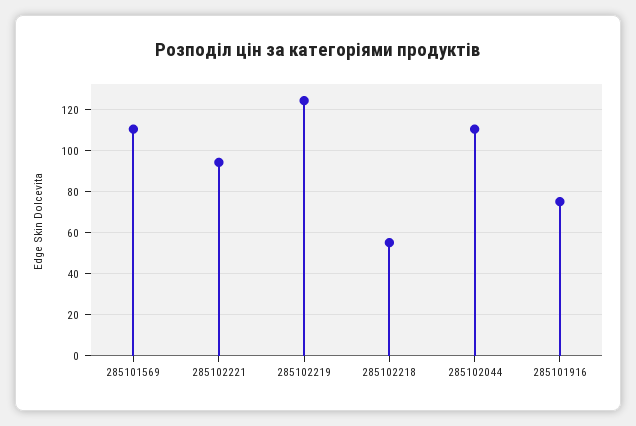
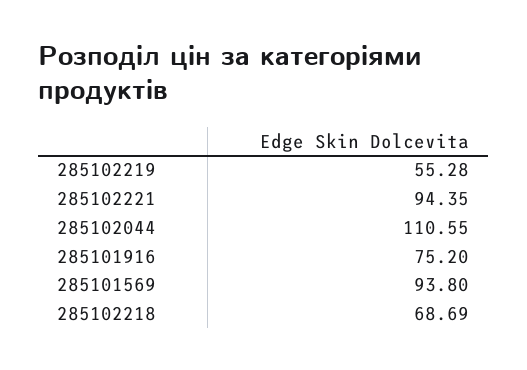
  {
-   "285101569": 110,
+   "285101569": 93.8,
    "285102221": 94.35,
-   "285102219": 125,
+   "285102219": 55.28,
-   "285102218": 55,
+   "285102218": 68.69,
    "285102044": 110.55,
    "285101916": 75.2
  }

